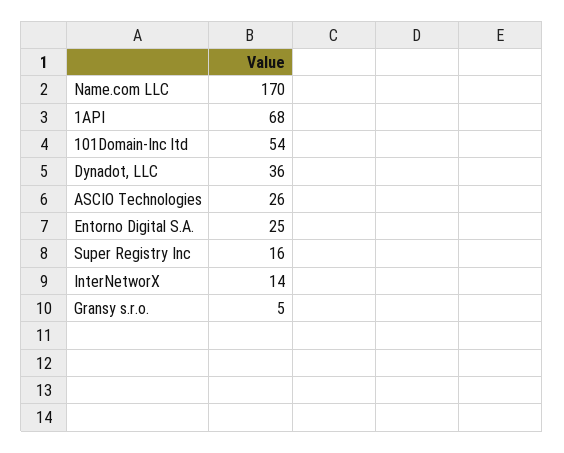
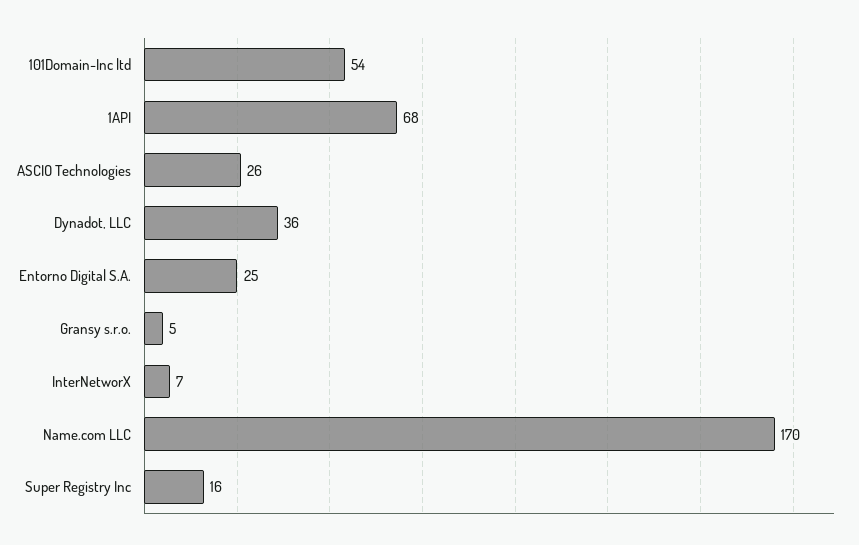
  {
    "Name.com LLC": 170,
    "1API": 68,
    "101Domain-Inc ltd": 54,
    "Dynadot, LLC": 36,
    "ASCIO Technologies": 26,
    "Entorno Digital S.A.": 25,
    "Super Registry Inc": 16,
-   "InterNetworX": 14,
+   "InterNetworX": 7,
    "Gransy s.r.o.": 5
  }

